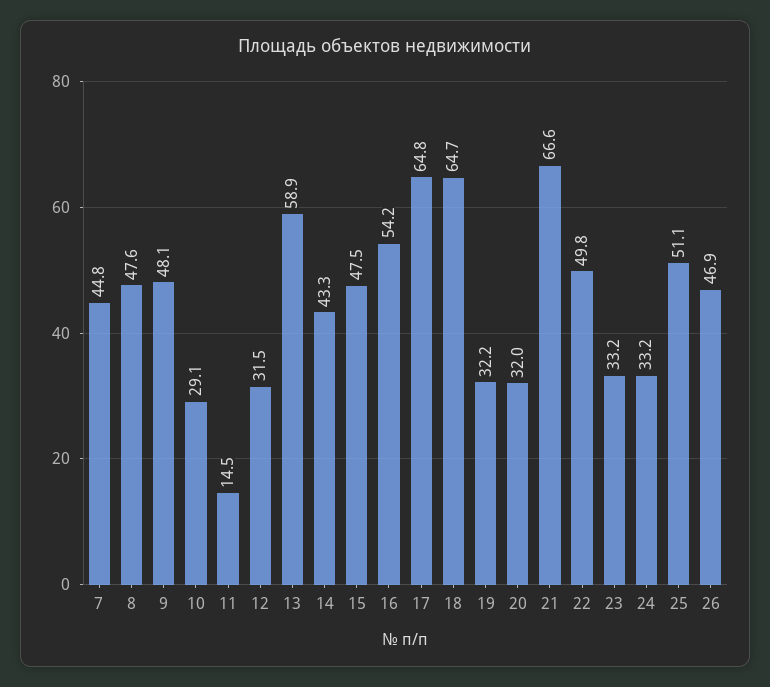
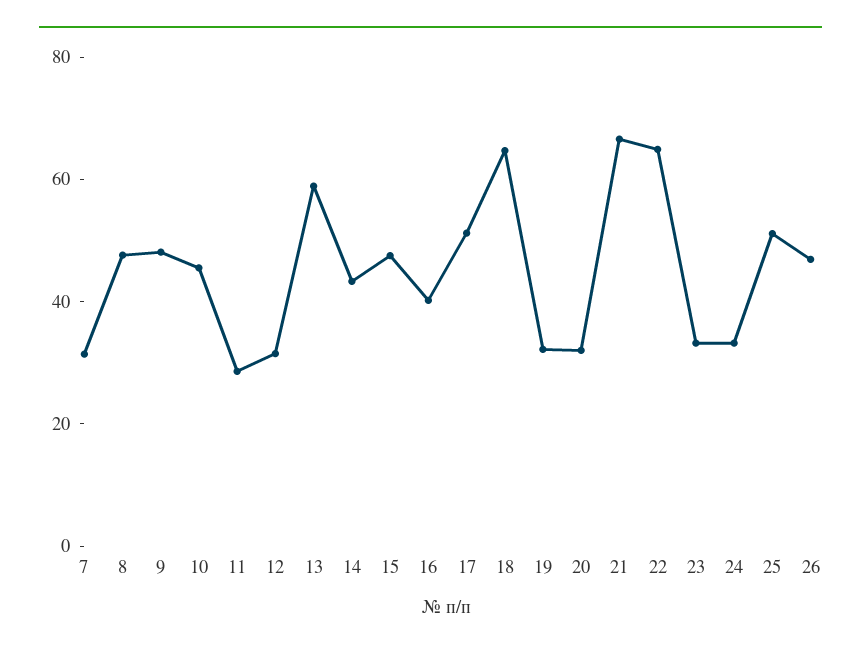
  {
-   "7": 44.8,
+   "7": 30,
    "8": 47.6,
    "9": 48.1,
-   "10": 29.1,
+   "10": 45,
-   "11": 14.5,
+   "11": 30,
    "12": 31.5,
    "13": 58.9,
    "14": 43.3,
    "15": 47.5,
-   "16": 54.2,
+   "16": 40,
-   "17": 64.8,
+   "17": 50,
    "18": 64.7,
    "19": 32.2,
    "20": 32,
    "21": 66.6,
-   "22": 49.8,
+   "22": 65,
    "23": 33.2,
    "24": 33.2,
    "25": 51.1,
    "26": 46.9
  }

